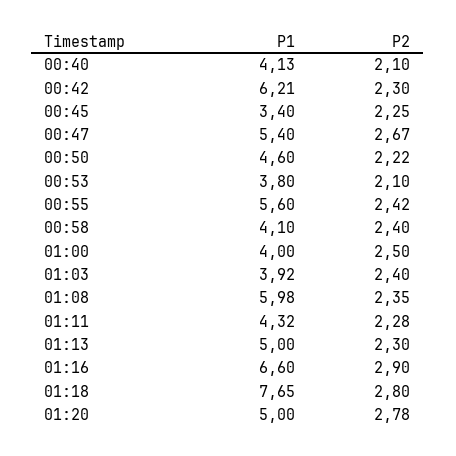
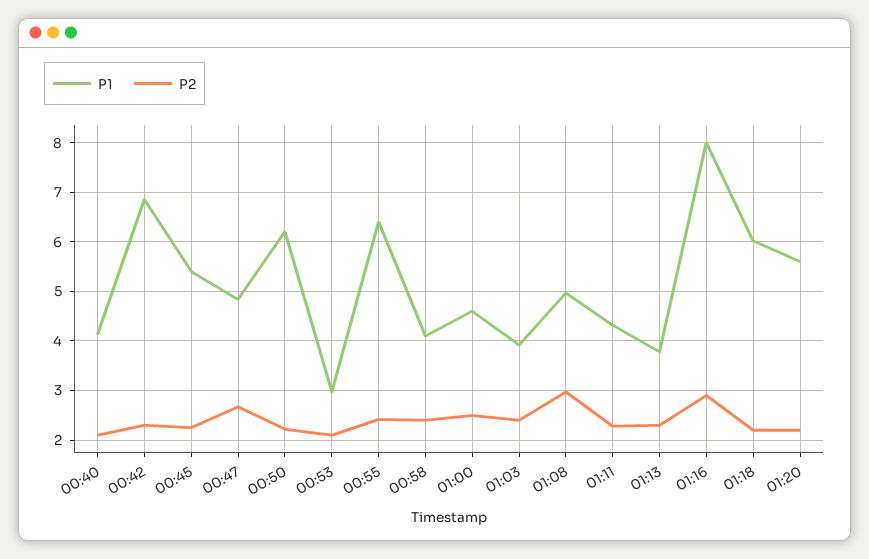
  {
    "P1": {
      "00:40": 4.13,
-     "00:42": 6.21,
+     "00:42": 6.8,
-     "00:45": 3.4,
+     "00:45": 5.4,
-     "00:47": 5.4,
+     "00:47": 4.8,
-     "00:50": 4.6,
+     "00:50": 6.2,
-     "00:53": 3.8,
+     "00:53": 3,
-     "00:55": 5.6,
+     "00:55": 6.4,
      "00:58": 4.1,
-     "01:00": 4,
+     "01:00": 4.6,
      "01:03": 3.92,
-     "01:08": 5.98,
+     "01:08": 5,
      "01:11": 4.32,
-     "01:13": 5,
+     "01:13": 3.8,
-     "01:16": 6.6,
+     "01:16": 8,
-     "01:18": 7.65,
+     "01:18": 6,
-     "01:20": 5
+     "01:20": 5.6
    },
    "P2": {
      "00:40": 2.1,
      "00:42": 2.3,
      "00:45": 2.25,
      "00:47": 2.67,
      "00:50": 2.22,
      "00:53": 2.1,
      "00:55": 2.42,
      "00:58": 2.4,
      "01:00": 2.5,
      "01:03": 2.4,
-     "01:08": 2.35,
+     "01:08": 3,
      "01:11": 2.28,
      "01:13": 2.3,
      "01:16": 2.9,
-     "01:18": 2.8,
+     "01:18": 2.2,
-     "01:20": 2.78
+     "01:20": 2.2
    }
  }

